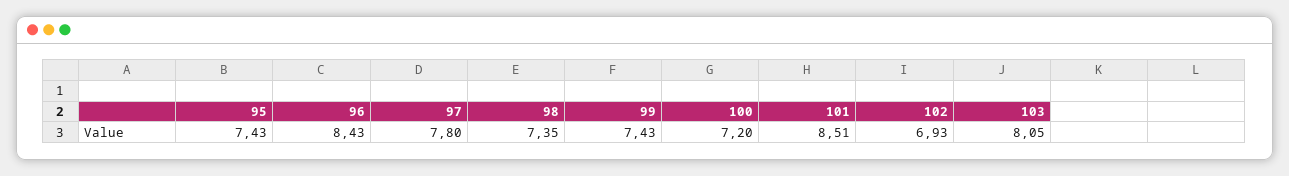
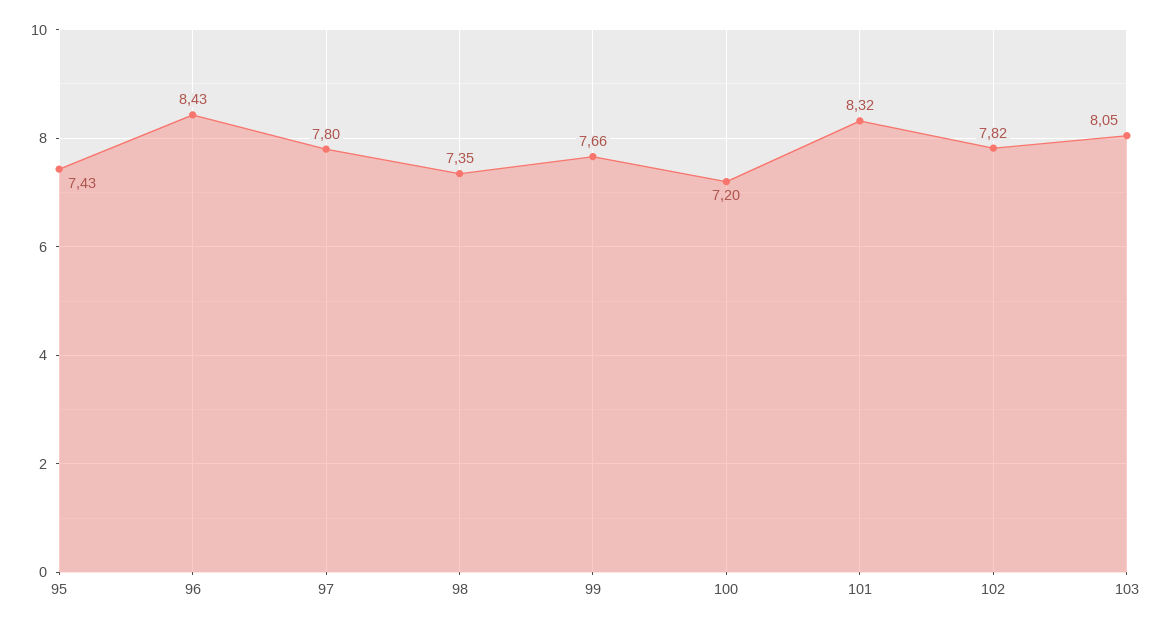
  {
    "95": 7.43,
    "96": 8.43,
    "97": 7.8,
    "98": 7.35,
-   "99": 7.43,
+   "99": 7.66,
    "100": 7.2,
-   "101": 8.51,
+   "101": 8.32,
-   "102": 6.93,
+   "102": 7.82,
    "103": 8.05
  }

